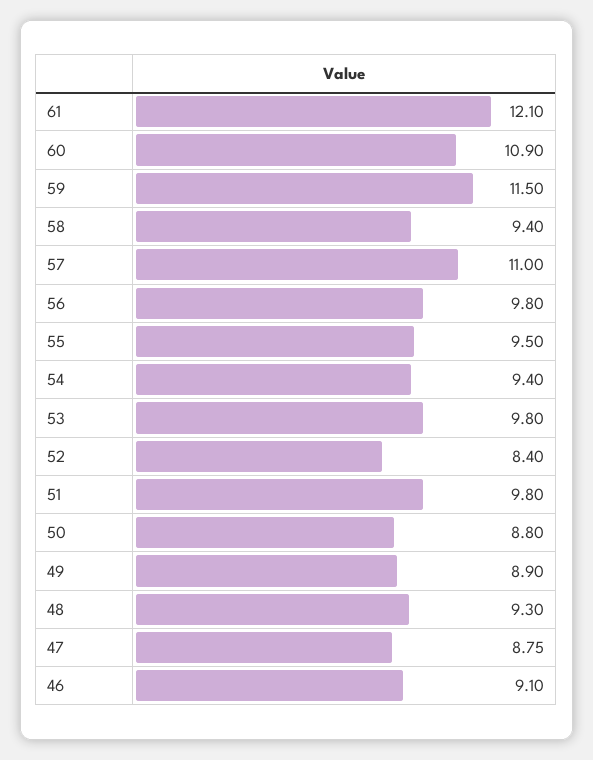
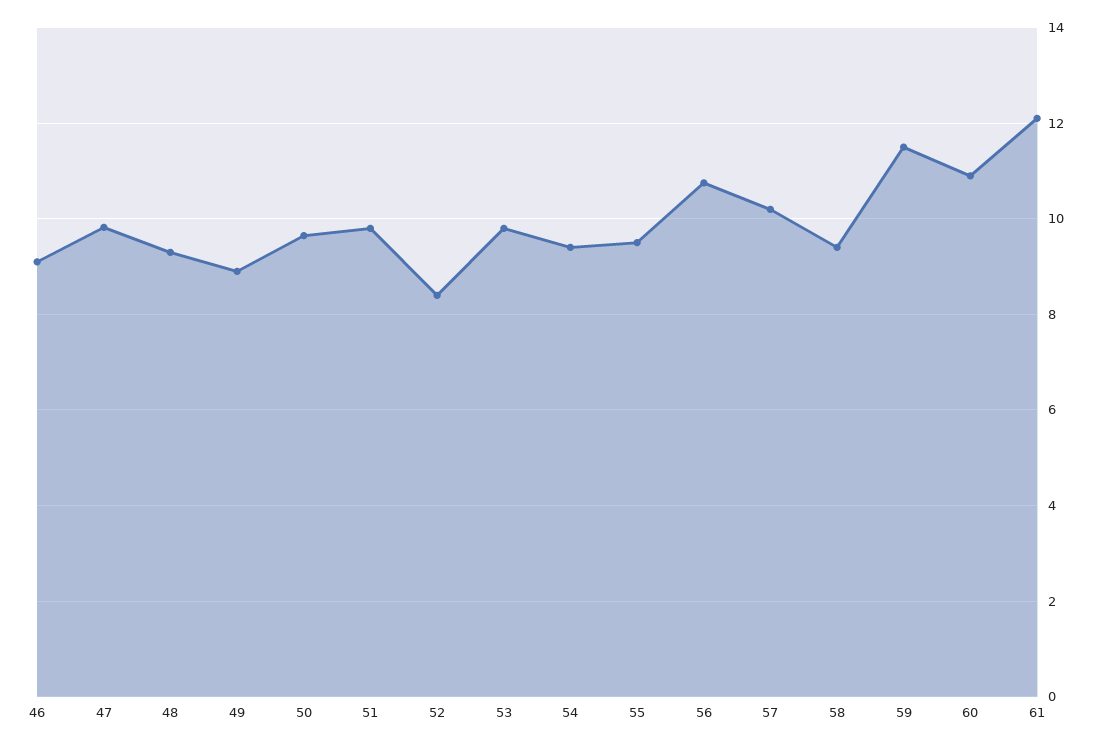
  {
    "61": 12.1,
    "60": 10.9,
    "59": 11.5,
    "58": 9.4,
-   "57": 11,
+   "57": 10.2,
-   "56": 9.8,
+   "56": 10.8,
    "55": 9.5,
    "54": 9.4,
    "53": 9.8,
    "52": 8.4,
    "51": 9.8,
-   "50": 8.8,
+   "50": 9.6,
    "49": 8.9,
    "48": 9.3,
-   "47": 8.75,
+   "47": 9.8,
    "46": 9.1
  }

